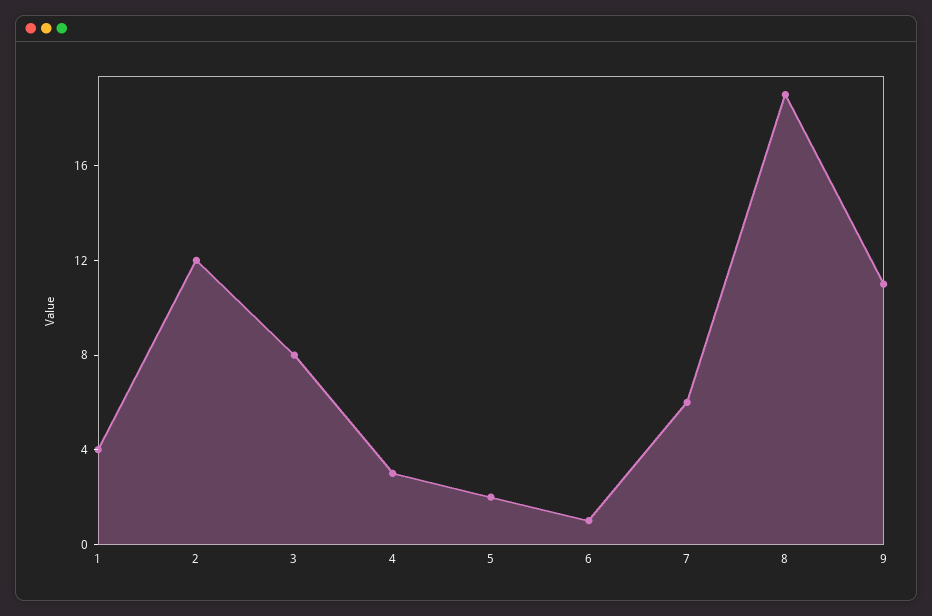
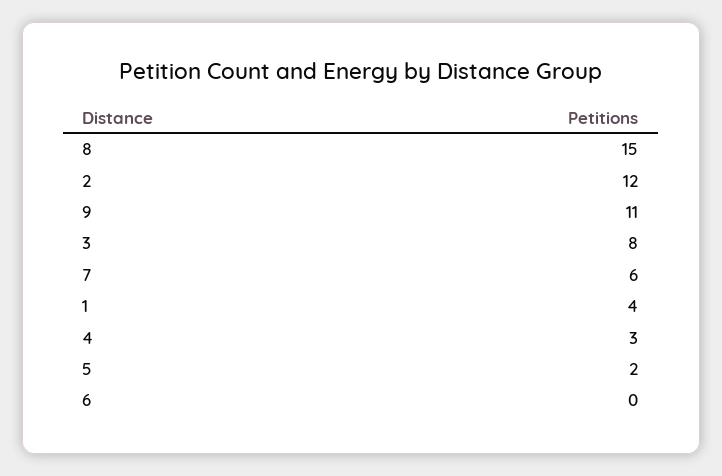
  {
    "1": 4,
    "2": 12,
    "3": 8,
    "4": 3,
    "5": 2,
-   "6": 1,
+   "6": 0,
    "7": 6,
-   "8": 19,
+   "8": 15,
    "9": 11
  }

